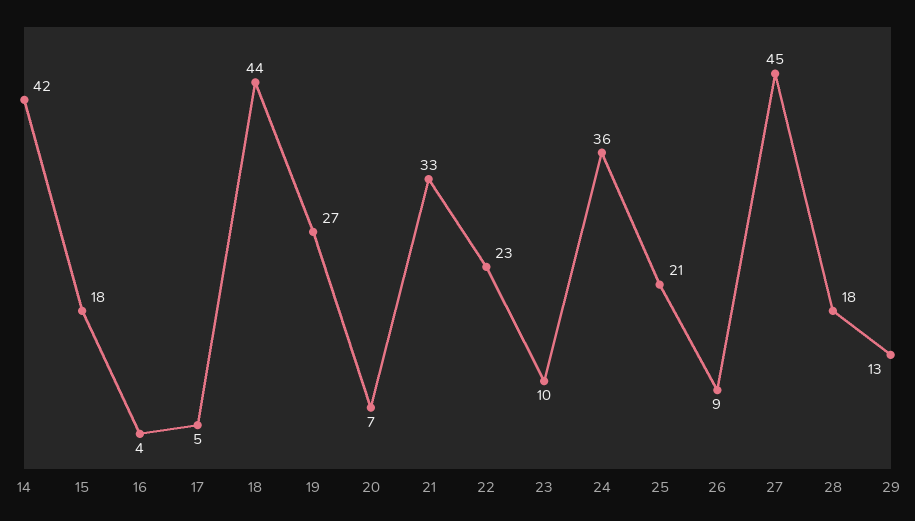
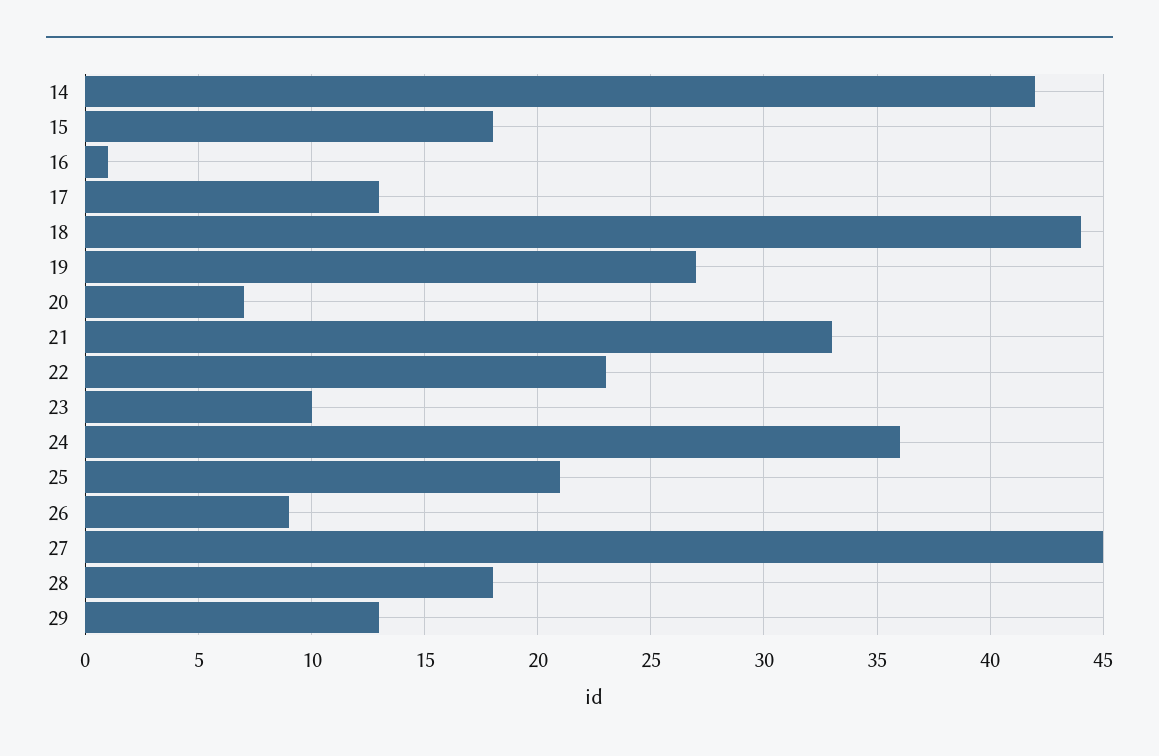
  {
    "14": 42,
    "15": 18,
-   "16": 4,
+   "16": 1,
-   "17": 5,
+   "17": 13,
    "18": 44,
    "19": 27,
    "20": 7,
    "21": 33,
    "22": 23,
    "23": 10,
    "24": 36,
    "25": 21,
    "26": 9,
    "27": 45,
    "28": 18,
    "29": 13
  }

